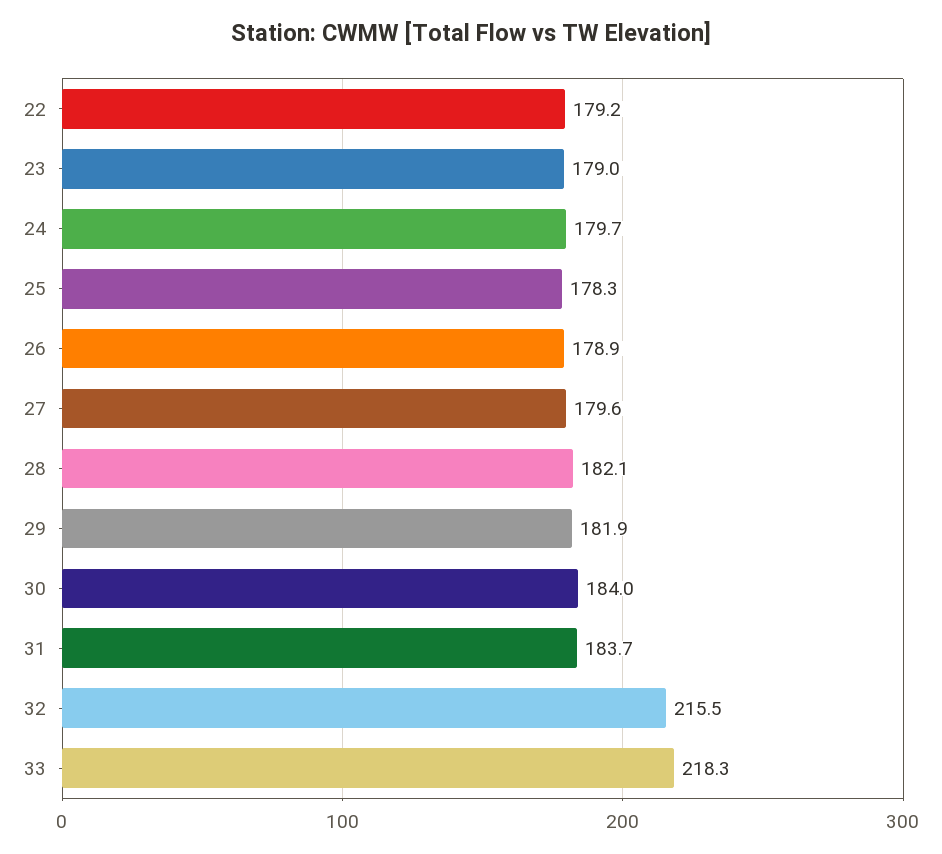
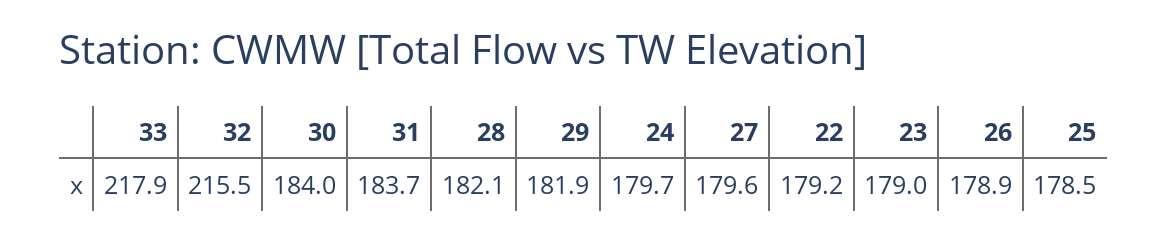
  {
    "22": 179.2,
    "23": 179,
    "24": 179.7,
-   "25": 178.3,
+   "25": 178.5,
    "26": 178.9,
    "27": 179.6,
    "28": 182.1,
    "29": 181.9,
    "30": 184,
    "31": 183.7,
    "32": 215.5,
-   "33": 218.3
+   "33": 217.9
  }

